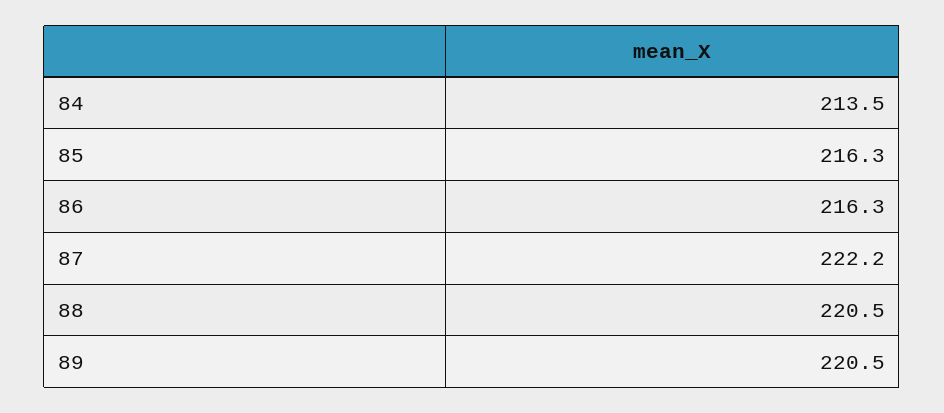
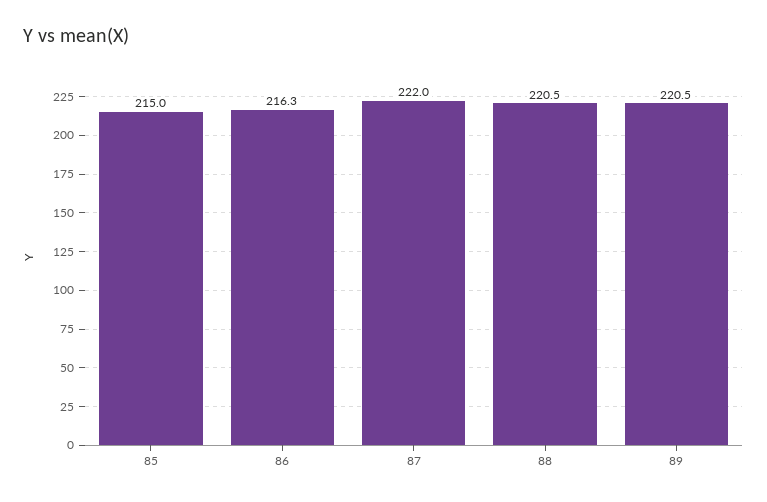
  {
-   "84": 213.5,
-   "85": 216.3,
+   "85": 215,
    "86": 216.3,
-   "87": 222.2,
+   "87": 222,
    "88": 220.5,
    "89": 220.5
  }

